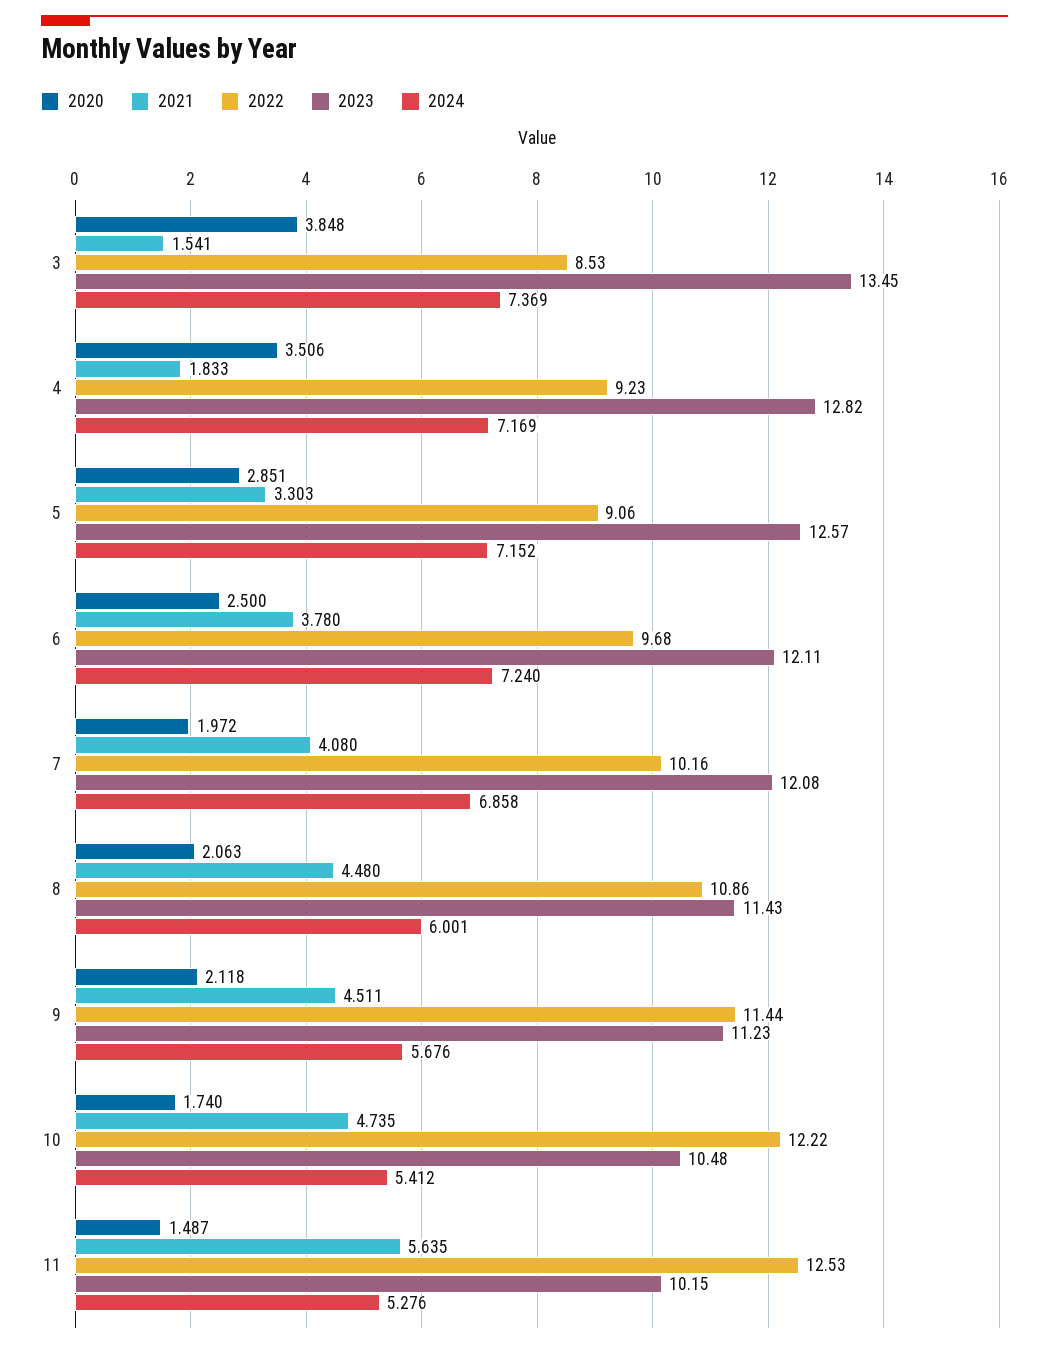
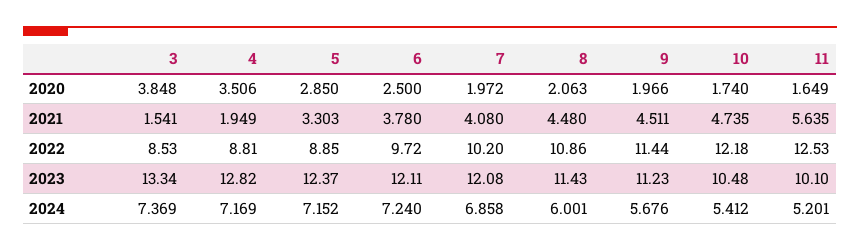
  {
    "2020": {
      "3": 3.848,
      "4": 3.506,
-     "5": 2.851,
+     "5": 2.85,
      "6": 2.5,
      "7": 1.972,
      "8": 2.063,
-     "9": 2.118,
+     "9": 1.966,
      "10": 1.74,
-     "11": 1.487
+     "11": 1.649
    },
    "2021": {
      "3": 1.541,
-     "4": 1.833,
+     "4": 1.949,
      "5": 3.303,
      "6": 3.78,
      "7": 4.08,
      "8": 4.48,
      "9": 4.511,
      "10": 4.735,
      "11": 5.635
    },
    "2022": {
      "3": 8.53,
-     "4": 9.23,
+     "4": 8.81,
-     "5": 9.06,
+     "5": 8.85,
-     "6": 9.68,
+     "6": 9.72,
-     "7": 10.16,
+     "7": 10.2,
      "8": 10.86,
      "9": 11.44,
-     "10": 12.22,
+     "10": 12.18,
      "11": 12.53
    },
    "2023": {
-     "3": 13.45,
+     "3": 13.34,
      "4": 12.82,
-     "5": 12.57,
+     "5": 12.37,
      "6": 12.11,
      "7": 12.08,
      "8": 11.43,
      "9": 11.23,
      "10": 10.48,
-     "11": 10.15
+     "11": 10.1
    },
    "2024": {
      "3": 7.369,
      "4": 7.169,
      "5": 7.152,
      "6": 7.24,
      "7": 6.858,
      "8": 6.001,
      "9": 5.676,
      "10": 5.412,
-     "11": 5.276
+     "11": 5.201
    }
  }

